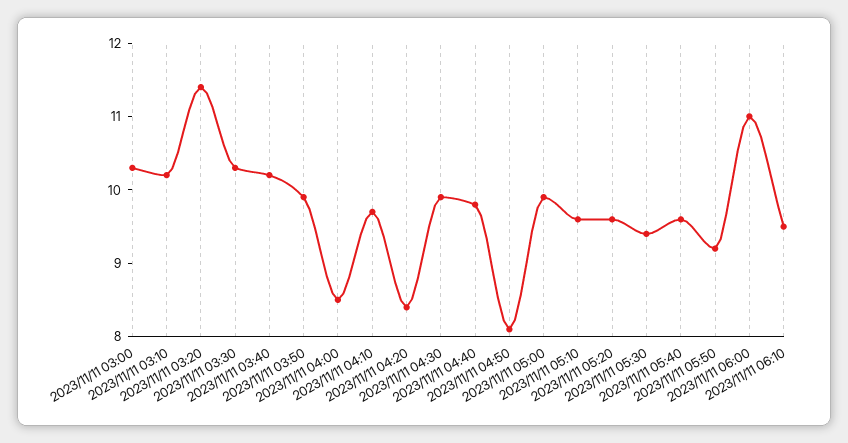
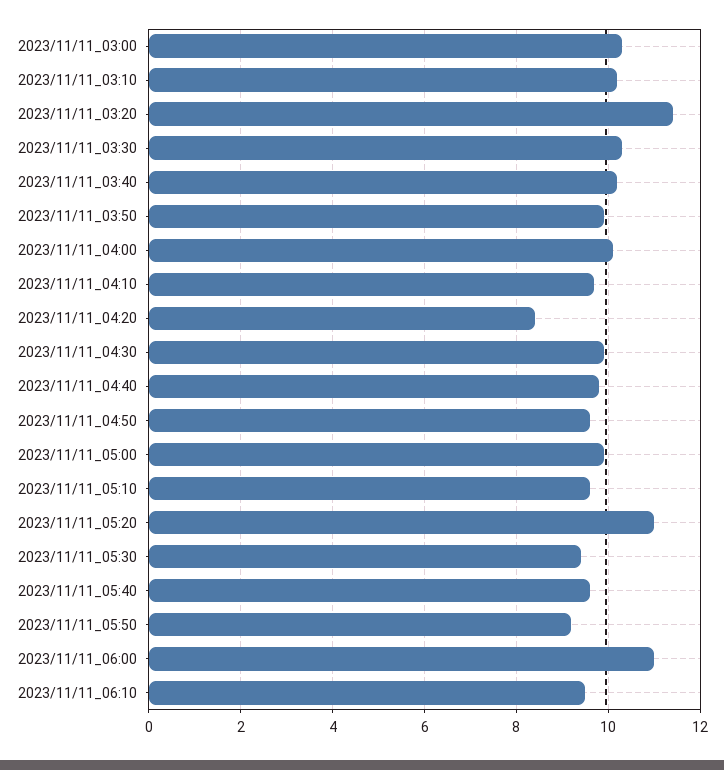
  {
    "2023/11/11 03:00": 10.5,
    "2023/11/11 03:10": 10,
    "2023/11/11 03:20": 11.5,
    "2023/11/11 03:30": 10.5,
    "2023/11/11 03:40": 10,
    "2023/11/11 03:50": 10,
-   "2023/11/11 04:00": 8.5,
+   "2023/11/11 04:00": 10,
    "2023/11/11 04:10": 9.5,
    "2023/11/11 04:20": 8.5,
    "2023/11/11 04:30": 10,
    "2023/11/11 04:40": 10,
-   "2023/11/11 04:50": 8,
+   "2023/11/11 04:50": 9.5,
    "2023/11/11 05:00": 10,
    "2023/11/11 05:10": 9.5,
-   "2023/11/11 05:20": 9.5,
+   "2023/11/11 05:20": 11,
    "2023/11/11 05:30": 9.5,
    "2023/11/11 05:40": 9.5,
    "2023/11/11 05:50": 9,
    "2023/11/11 06:00": 11,
    "2023/11/11 06:10": 9.5
  }

